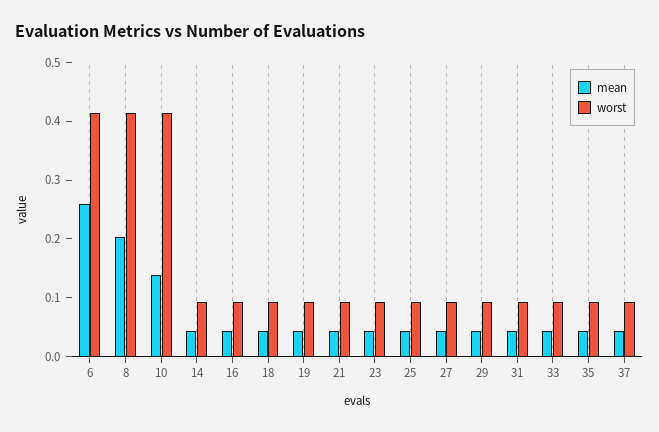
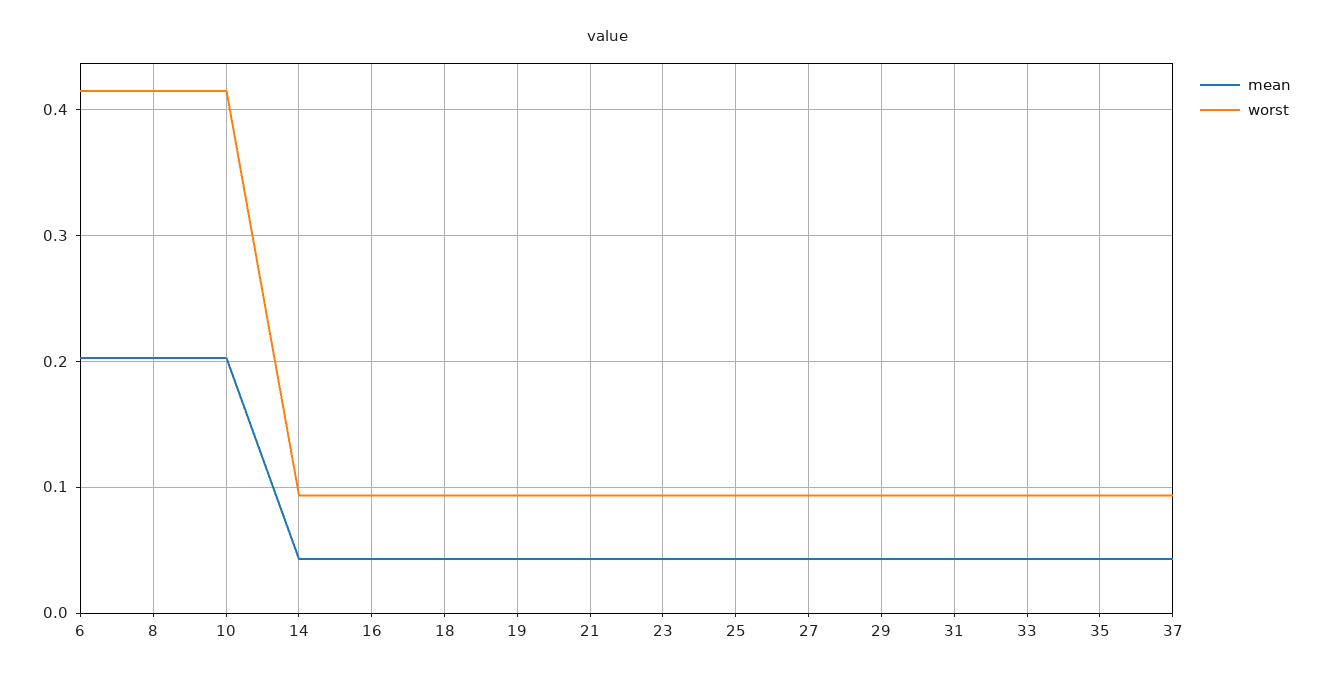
  {
    "mean": {
-     "6": 0.26,
+     "6": 0.2,
      "8": 0.2,
-     "10": 0.14,
+     "10": 0.2,
      "14": 0.04,
      "16": 0.04,
      "18": 0.04,
      "19": 0.04,
      "21": 0.04,
      "23": 0.04,
      "25": 0.04,
      "27": 0.04,
      "29": 0.04,
      "31": 0.04,
      "33": 0.04,
      "35": 0.04,
      "37": 0.04
    },
    "worst": {
      "6": 0.41,
      "8": 0.41,
      "10": 0.41,
      "14": 0.09,
      "16": 0.09,
      "18": 0.09,
      "19": 0.09,
      "21": 0.09,
      "23": 0.09,
      "25": 0.09,
      "27": 0.09,
      "29": 0.09,
      "31": 0.09,
      "33": 0.09,
      "35": 0.09,
      "37": 0.09
    }
  }

